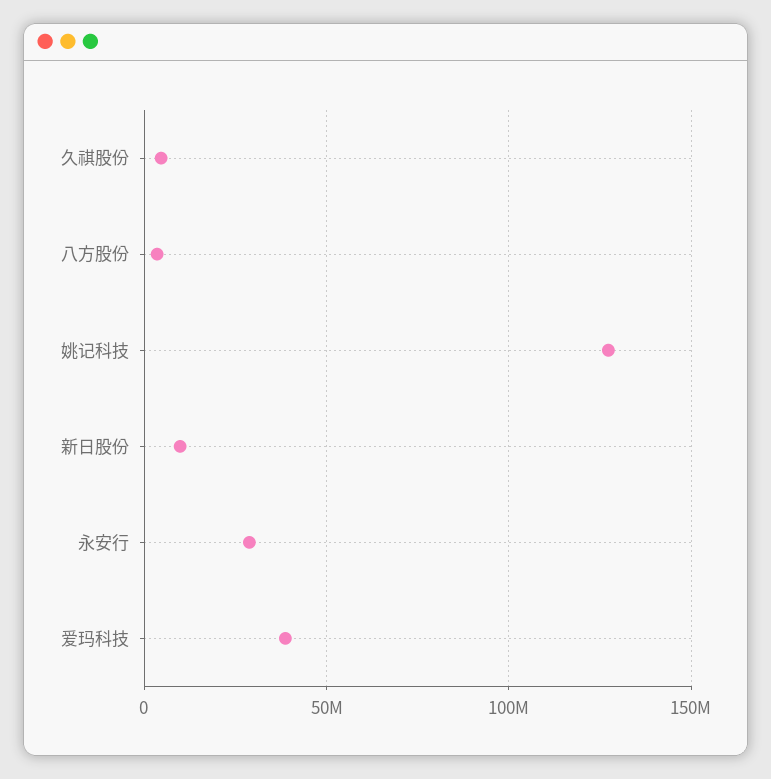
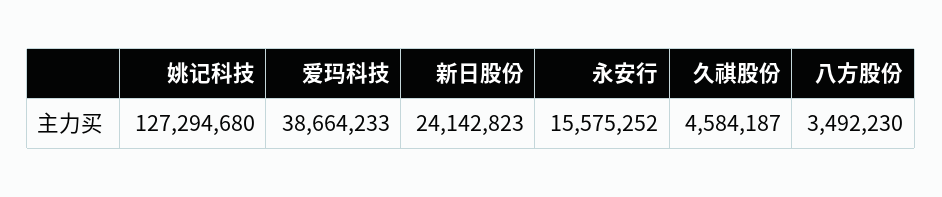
  {
    "久祺股份": 4584187,
    "八方股份": 3492230,
    "姚记科技": 127294680,
-   "新日股份": 10000000,
+   "新日股份": 24142823,
-   "永安行": 30000000,
+   "永安行": 15575252,
    "爱玛科技": 38664233
  }

